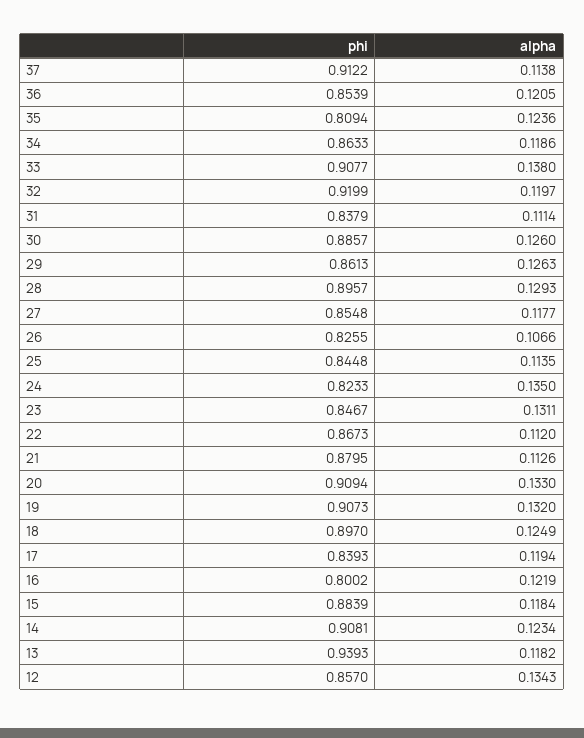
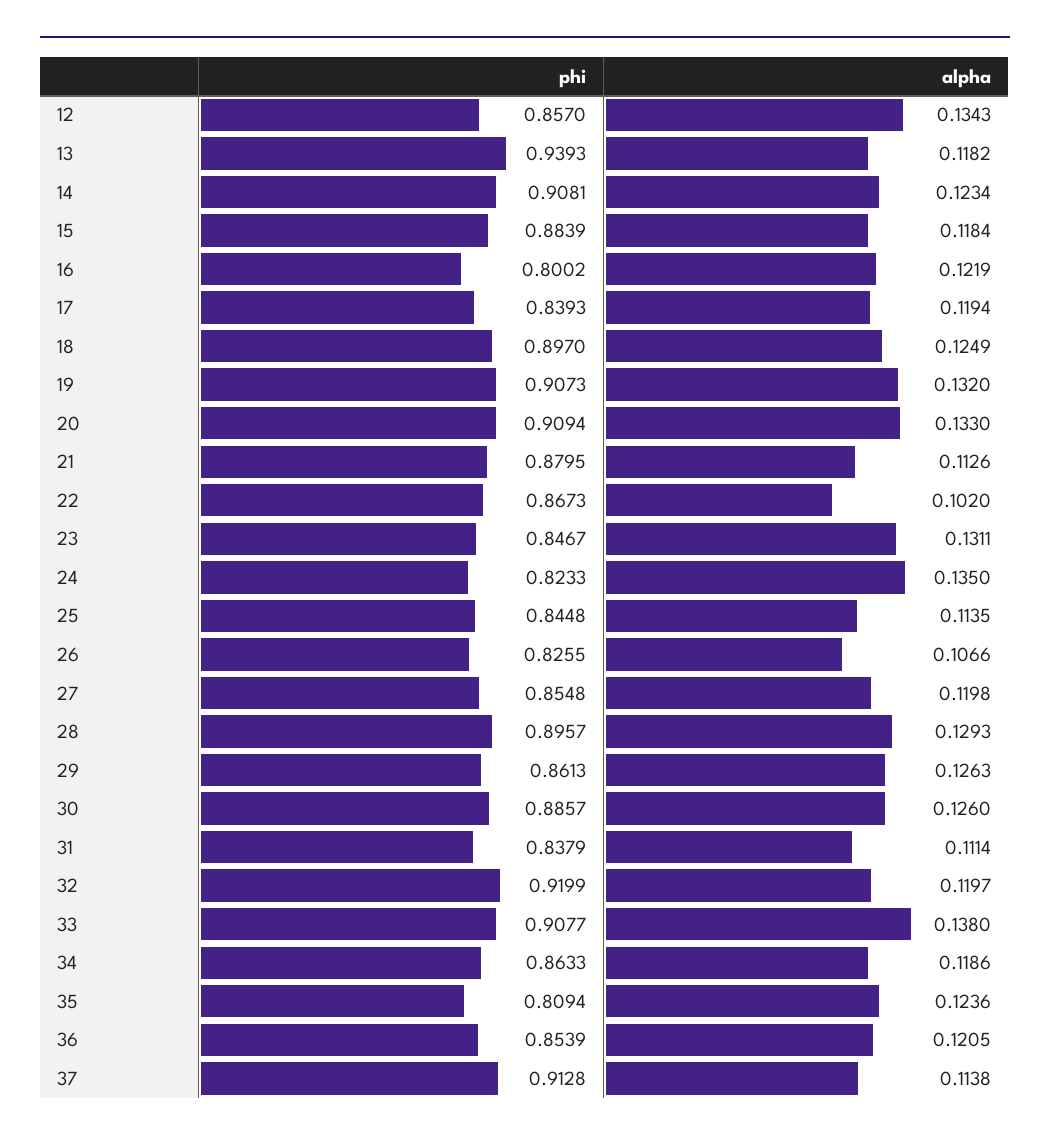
  {
    "phi": {
-     "37": 0.9122,
+     "37": 0.9128,
      "36": 0.8539,
      "35": 0.8094,
      "34": 0.8633,
      "33": 0.9077,
      "32": 0.9199,
      "31": 0.8379,
      "30": 0.8857,
      "29": 0.8613,
      "28": 0.8957,
      "27": 0.8548,
      "26": 0.8255,
      "25": 0.8448,
      "24": 0.8233,
      "23": 0.8467,
      "22": 0.8673,
      "21": 0.8795,
      "20": 0.9094,
      "19": 0.9073,
      "18": 0.897,
      "17": 0.8393,
      "16": 0.8002,
      "15": 0.8839,
      "14": 0.9081,
      "13": 0.9393,
      "12": 0.857
    },
    "alpha": {
      "37": 0.1138,
      "36": 0.1205,
      "35": 0.1236,
      "34": 0.1186,
      "33": 0.138,
      "32": 0.1197,
      "31": 0.1114,
      "30": 0.126,
      "29": 0.1263,
      "28": 0.1293,
-     "27": 0.1177,
+     "27": 0.1198,
      "26": 0.1066,
      "25": 0.1135,
      "24": 0.135,
      "23": 0.1311,
-     "22": 0.112,
+     "22": 0.102,
      "21": 0.1126,
      "20": 0.133,
      "19": 0.132,
      "18": 0.1249,
      "17": 0.1194,
      "16": 0.1219,
      "15": 0.1184,
      "14": 0.1234,
      "13": 0.1182,
      "12": 0.1343
    }
  }

